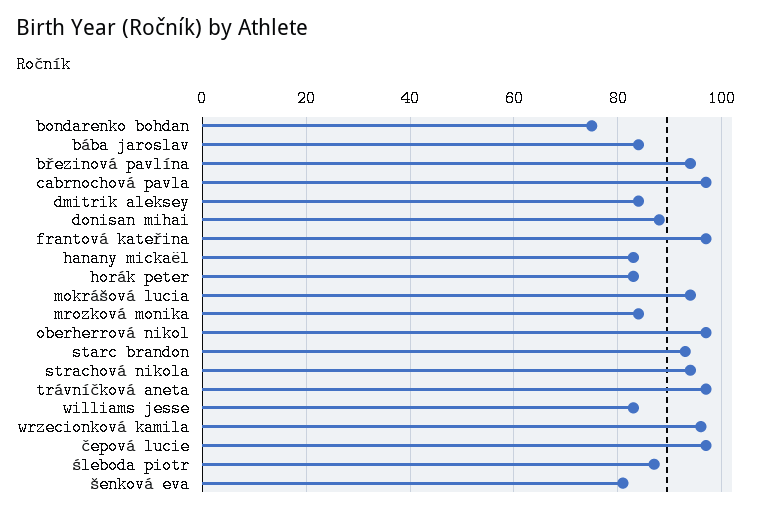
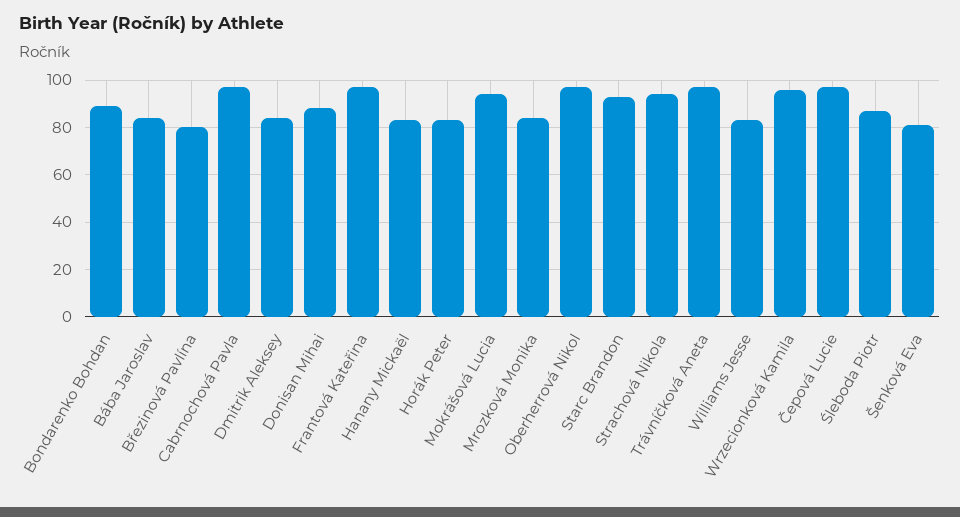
  {
-   "bondarenko bohdan": 75,
+   "bondarenko bohdan": 90,
    "bába jaroslav": 85,
-   "březinová pavlína": 95,
+   "březinová pavlína": 80,
    "cabrnochová pavla": 95,
    "dmitrik aleksey": 85,
    "donisan mihai": 90,
    "frantová kateřina": 95,
    "hanany mickaël": 85,
    "horák peter": 85,
    "mokrášová lucia": 95,
    "mrozková monika": 85,
    "oberherrová nikol": 95,
    "starc brandon": 95,
    "strachová nikola": 95,
    "trávníčková aneta": 95,
    "williams jesse": 85,
    "wrzecionková kamila": 95,
    "čepová lucie": 95,
    "śleboda piotr": 85,
    "šenková eva": 80
  }

